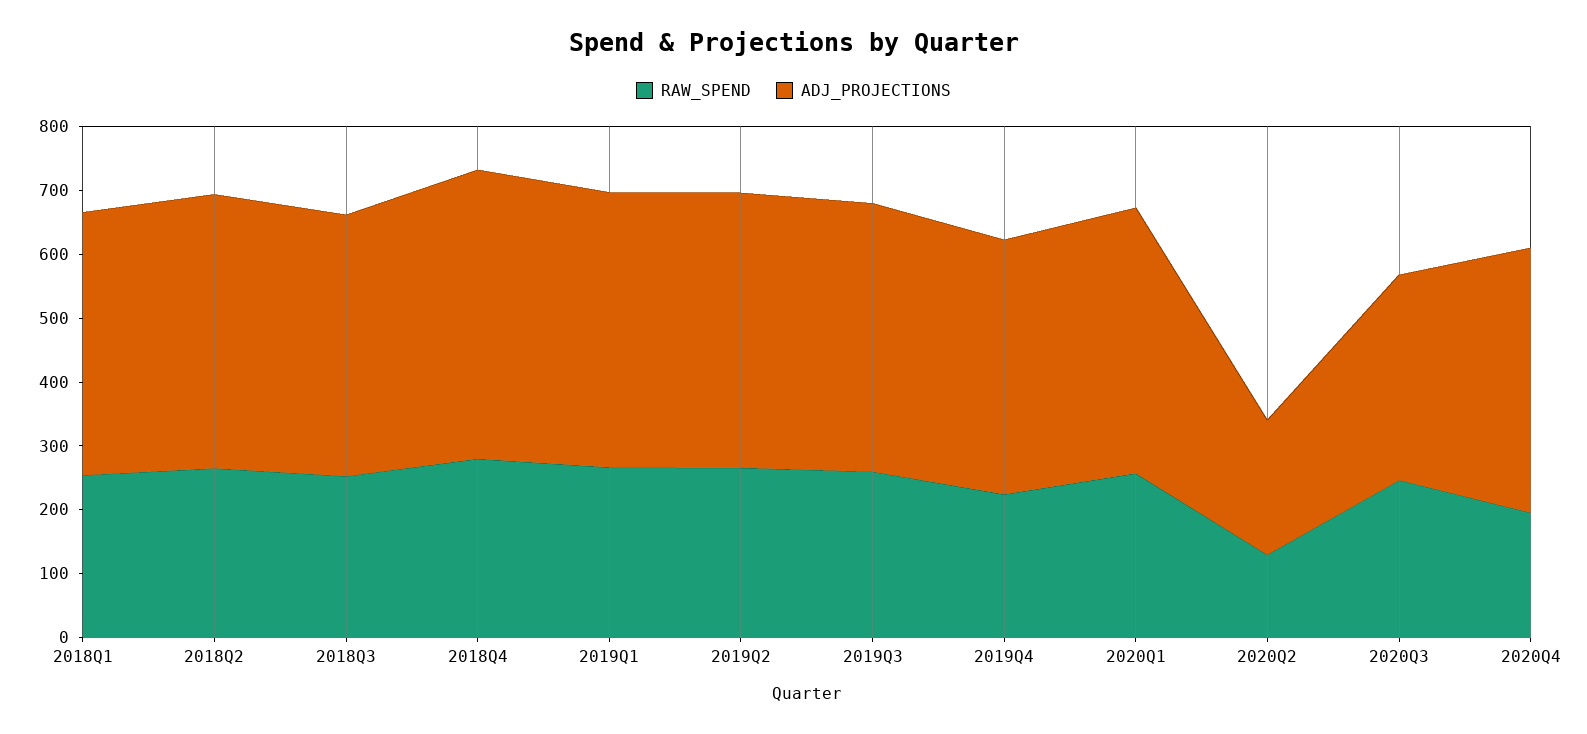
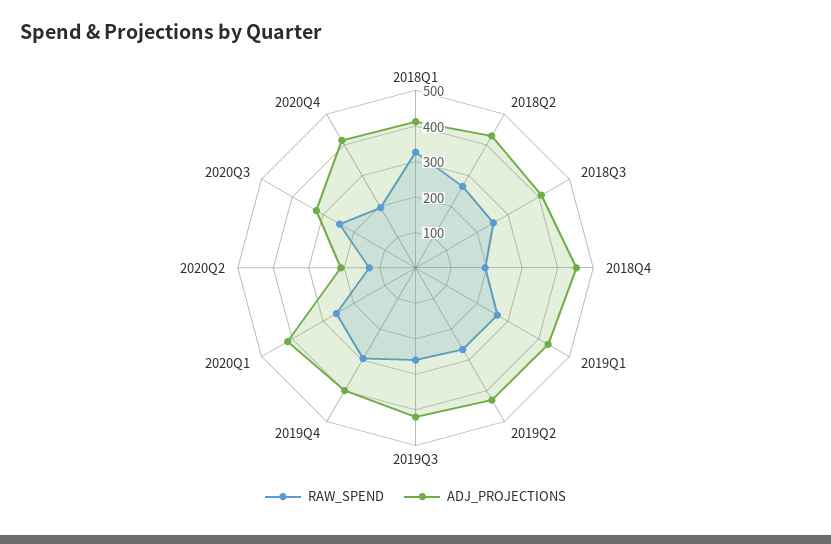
  {
    "RAW_SPEND": {
-     "2018Q1": 260,
+     "2018Q1": 325,
      "2018Q2": 260,
      "2018Q3": 260,
-     "2018Q4": 280,
+     "2018Q4": 200,
      "2019Q1": 260,
      "2019Q2": 260,
      "2019Q3": 260,
-     "2019Q4": 220,
+     "2019Q4": 300,
      "2020Q1": 260,
      "2020Q2": 140,
      "2020Q3": 240,
      "2020Q4": 200
    },
    "ADJ_PROJECTIONS": {
      "2018Q1": 420,
      "2018Q2": 420,
      "2018Q3": 400,
      "2018Q4": 460,
      "2019Q1": 440,
      "2019Q2": 440,
      "2019Q3": 420,
      "2019Q4": 400,
      "2020Q1": 420,
      "2020Q2": 220,
      "2020Q3": 320,
      "2020Q4": 420
    }
  }

